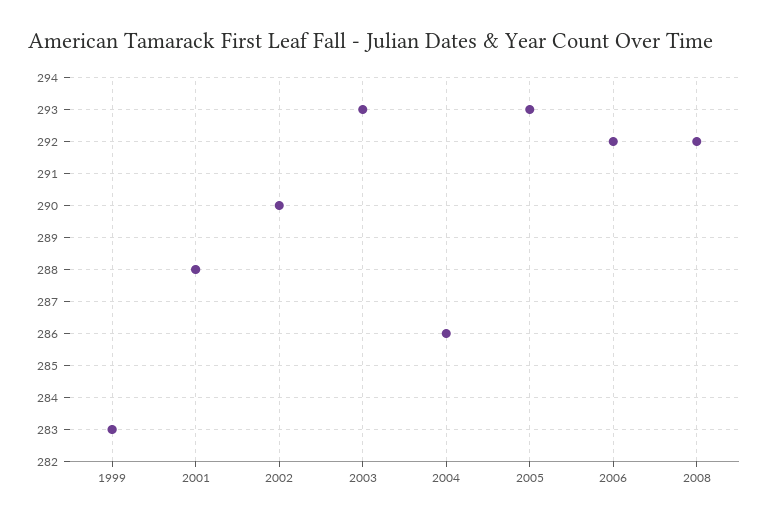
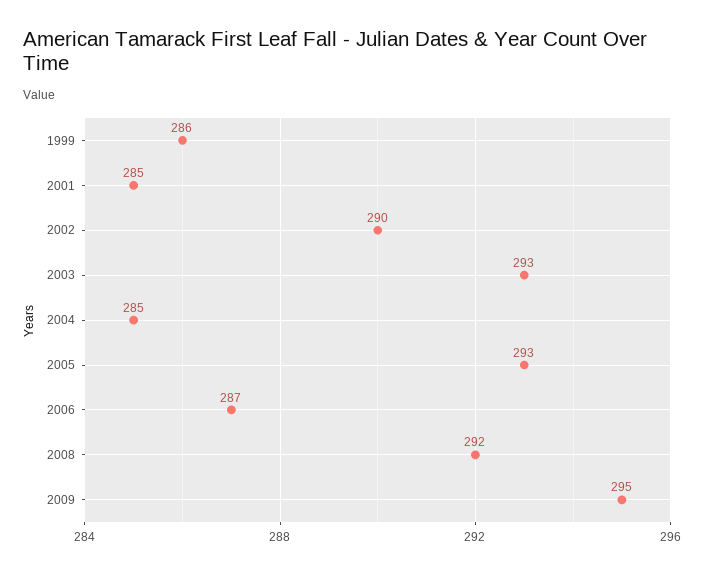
  {
-   "1999": 283,
+   "1999": 286,
-   "2001": 288,
+   "2001": 285,
    "2002": 290,
    "2003": 293,
-   "2004": 286,
+   "2004": 285,
    "2005": 293,
-   "2006": 292,
+   "2006": 287,
-   "2008": 292
+   "2008": 292,
+   "2009": 295
  }

